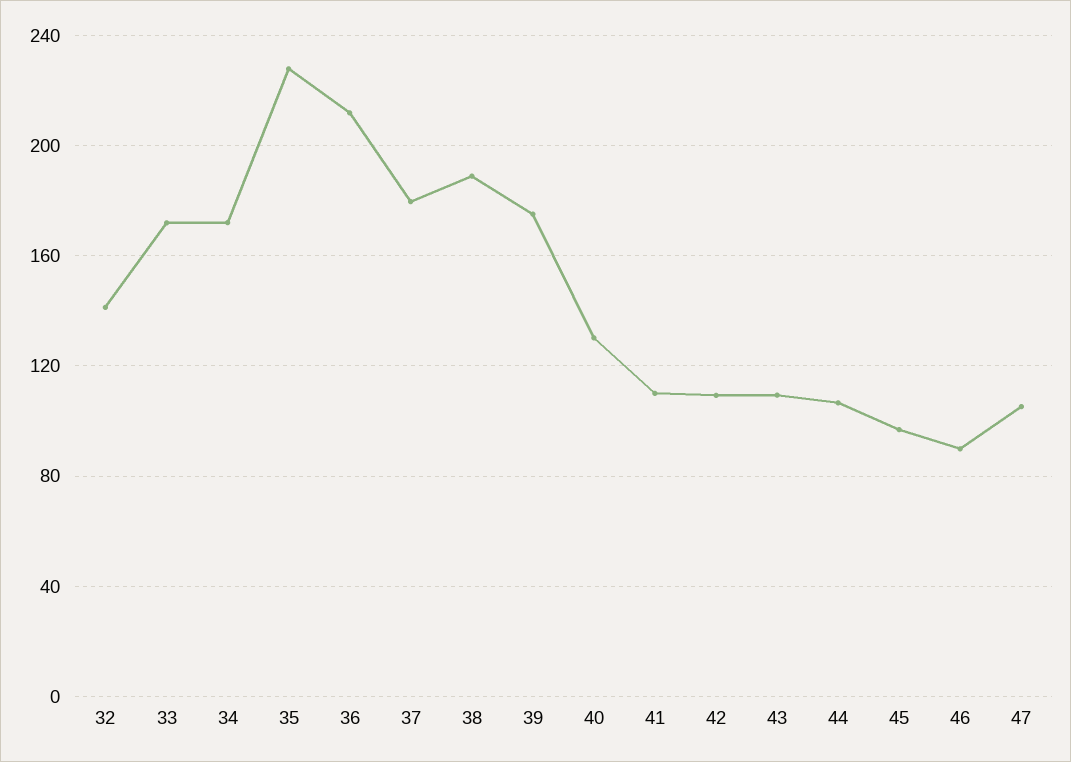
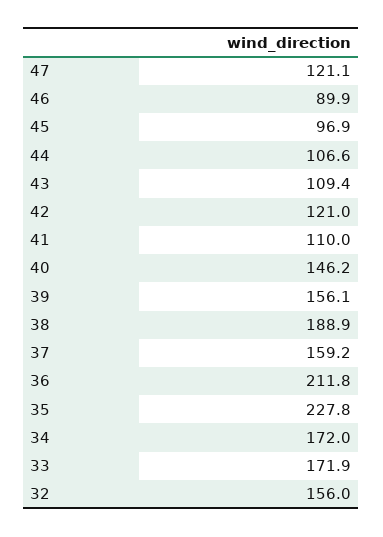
  {
-   "32": 140,
+   "32": 156,
    "33": 171.9,
    "34": 172,
    "35": 227.8,
    "36": 211.8,
-   "37": 180,
+   "37": 159.2,
    "38": 188.9,
-   "39": 175,
+   "39": 156.1,
-   "40": 130,
+   "40": 146.2,
    "41": 110,
-   "42": 110,
+   "42": 121,
    "43": 109.4,
    "44": 106.6,
    "45": 96.9,
    "46": 89.9,
-   "47": 105
+   "47": 121.1
  }

